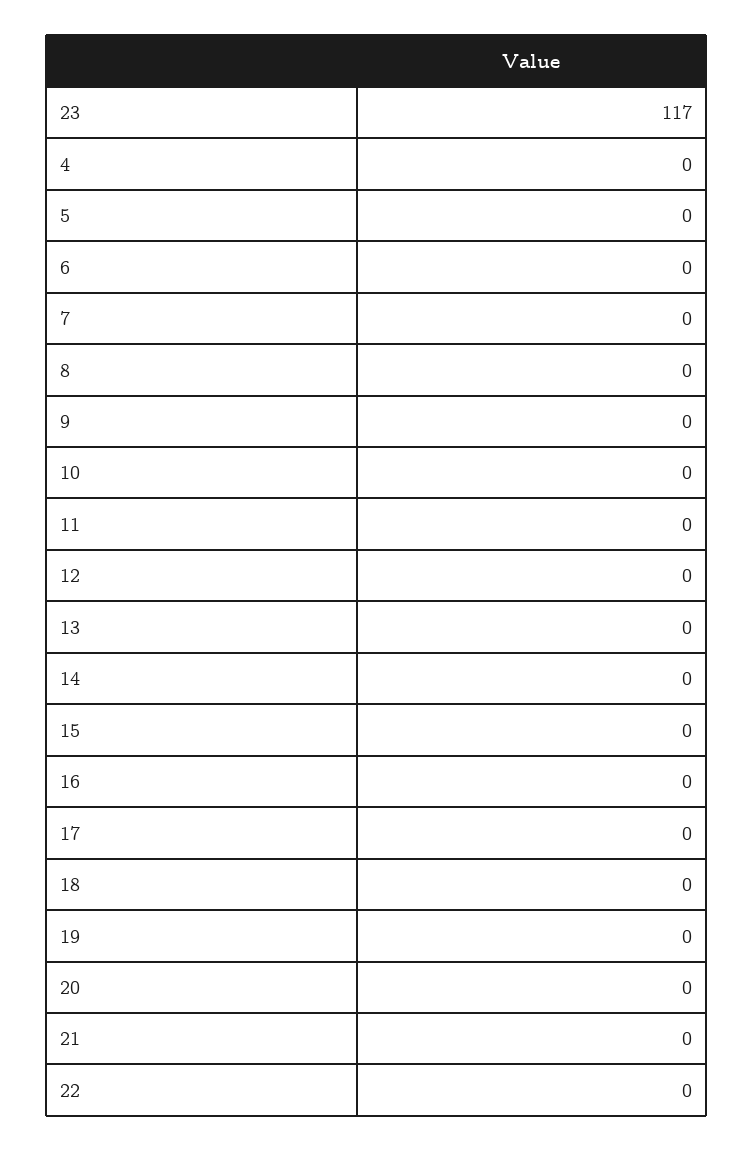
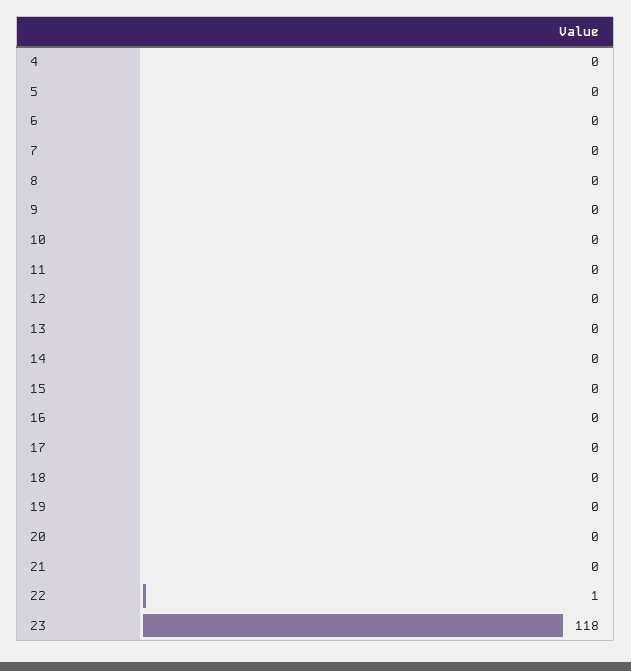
  {
-   "23": 117,
+   "23": 118,
    "4": 0,
    "5": 0,
    "6": 0,
    "7": 0,
    "8": 0,
    "9": 0,
    "10": 0,
    "11": 0,
    "12": 0,
    "13": 0,
    "14": 0,
    "15": 0,
    "16": 0,
    "17": 0,
    "18": 0,
    "19": 0,
    "20": 0,
    "21": 0,
-   "22": 0
+   "22": 1
  }

